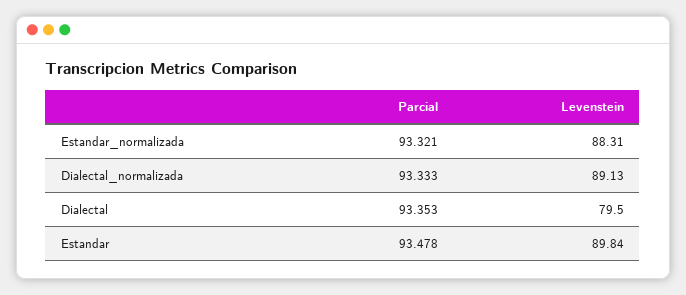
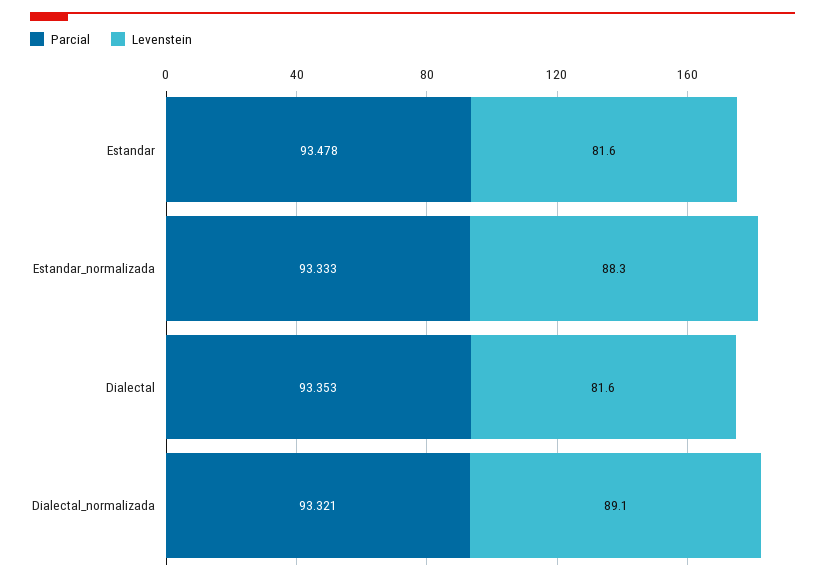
  {
    "Parcial": {
-     "Estandar_normalizada": 93.321,
+     "Estandar_normalizada": 93.333,
-     "Dialectal_normalizada": 93.333,
+     "Dialectal_normalizada": 93.321,
      "Dialectal": 93.353,
      "Estandar": 93.478
    },
    "Levenstein": {
      "Estandar_normalizada": 88.31,
      "Dialectal_normalizada": 89.13,
-     "Dialectal": 79.5,
+     "Dialectal": 81.6,
-     "Estandar": 89.84
+     "Estandar": 81.6
    }
  }

